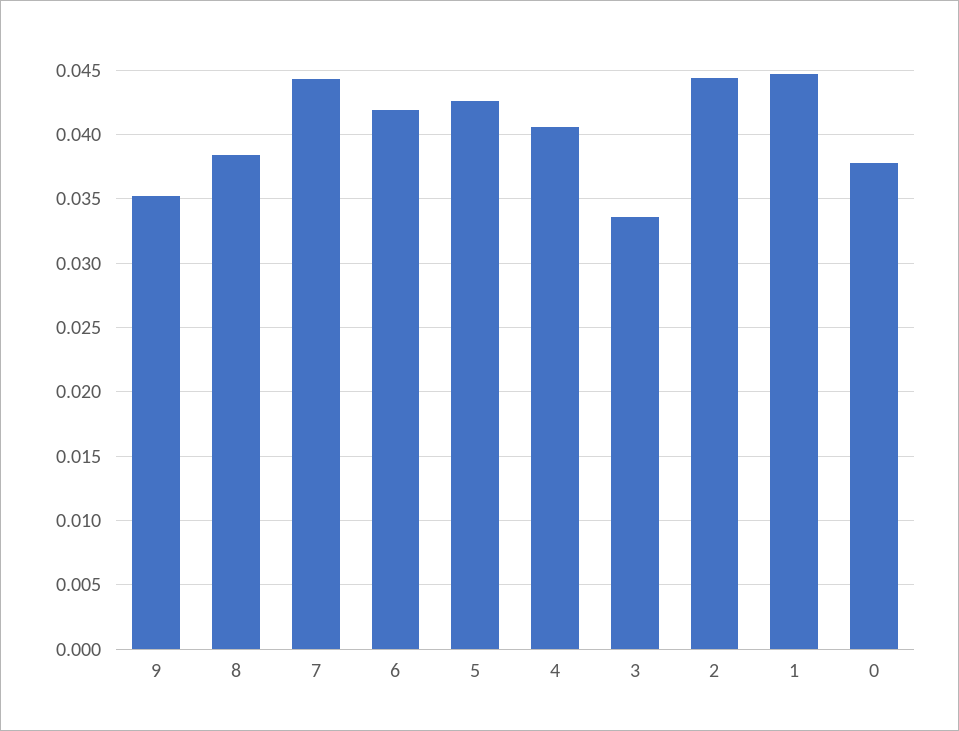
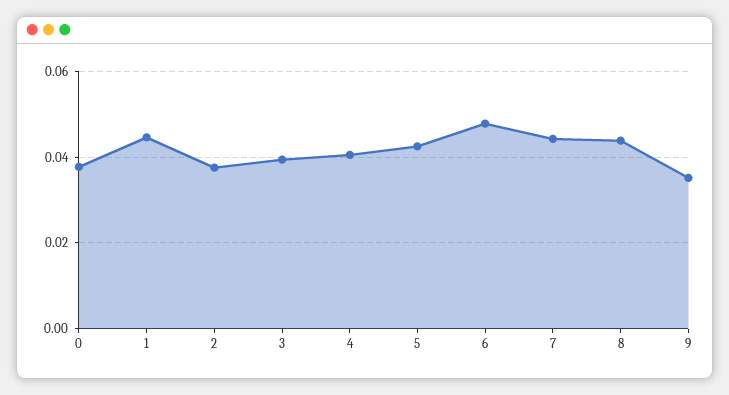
  {
    "9": 0.035,
-   "8": 0.0385,
+   "8": 0.044,
    "7": 0.0445,
-   "6": 0.042,
+   "6": 0.048,
    "5": 0.0425,
    "4": 0.0405,
-   "3": 0.0335,
+   "3": 0.04,
-   "2": 0.0445,
+   "2": 0.038,
    "1": 0.0445,
    "0": 0.038
  }

